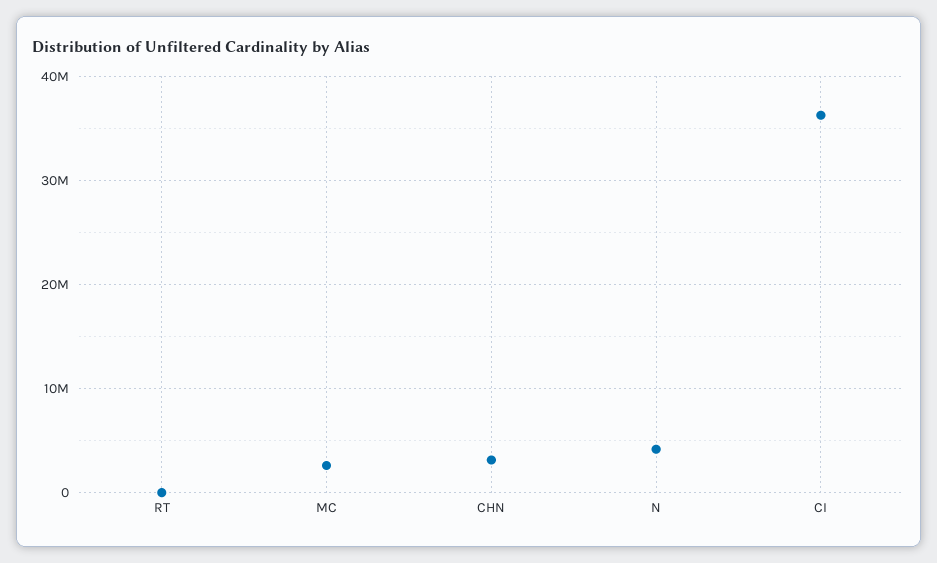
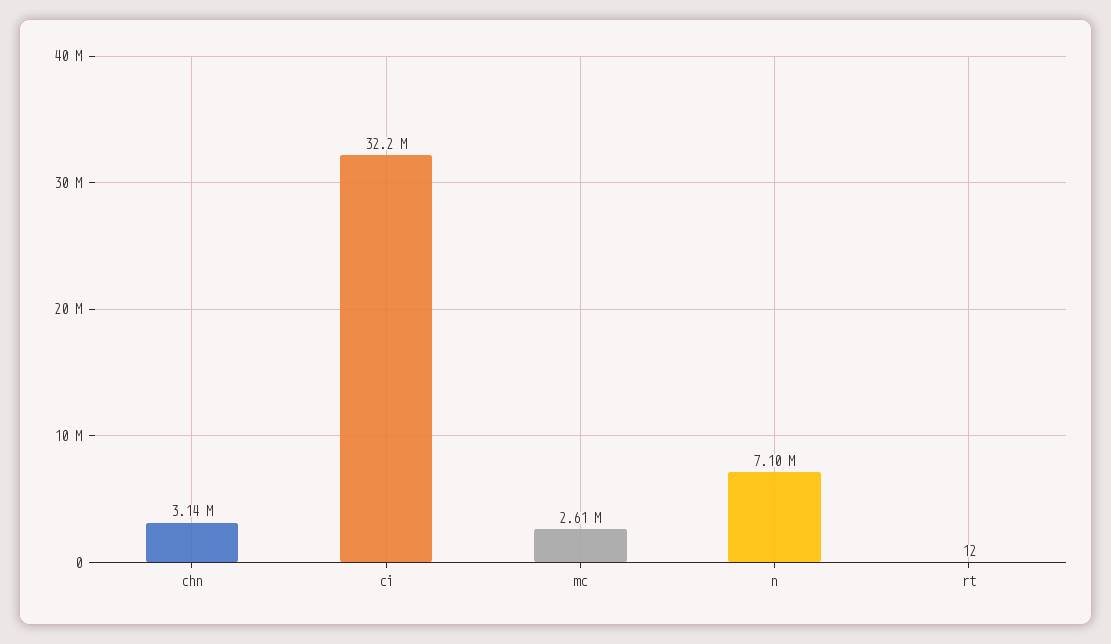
  {
    "RT": 12,
    "MC": 2610000,
    "CHN": 3140000,
-   "N": 4000000,
+   "N": 7100000,
-   "CI": 36000000
+   "CI": 32200000
  }

